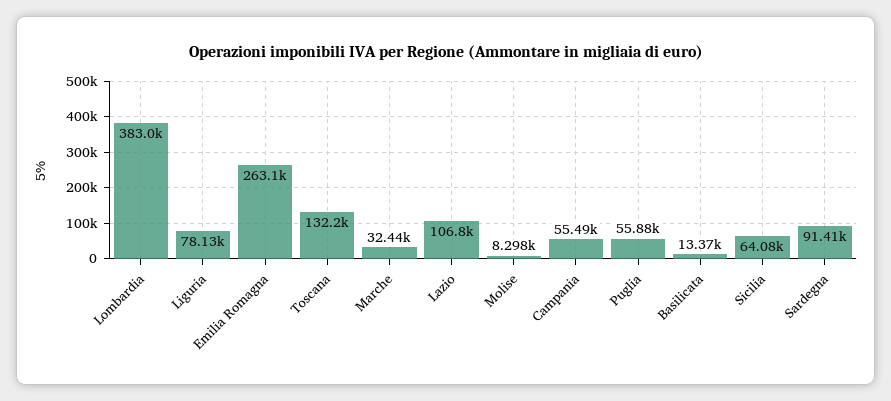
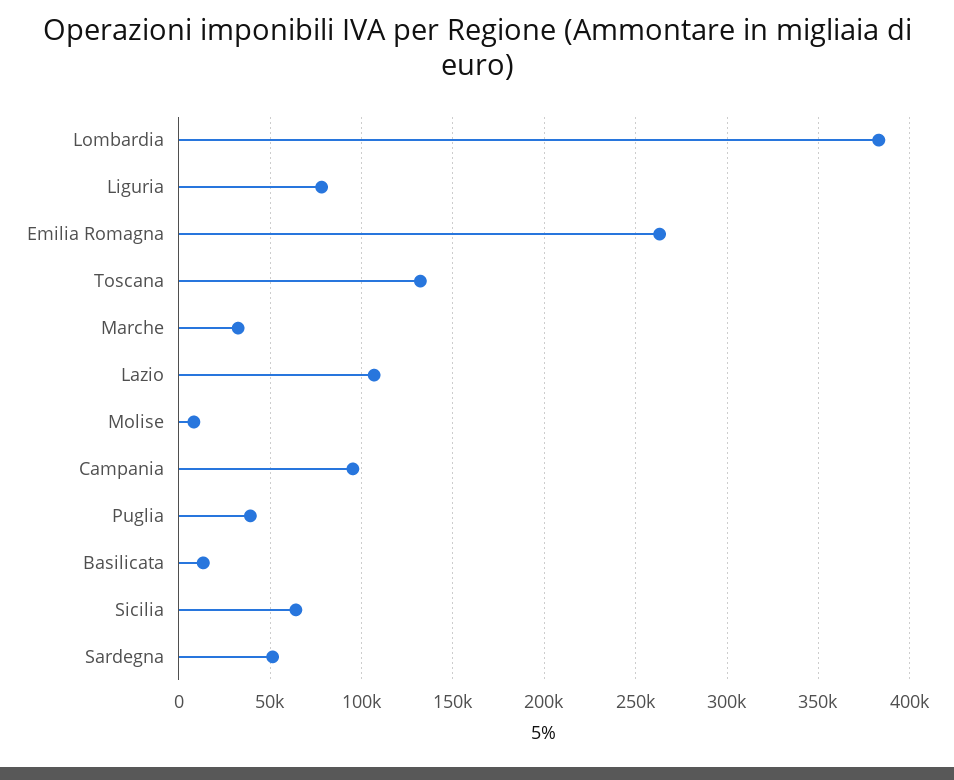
  {
    "Lombardia": 383000,
    "Liguria": 78130,
    "Emilia Romagna": 263100,
    "Toscana": 132200,
    "Marche": 32440,
    "Lazio": 106800,
    "Molise": 8298,
-   "Campania": 55490,
+   "Campania": 95000,
-   "Puglia": 55880,
+   "Puglia": 40000,
    "Basilicata": 13370,
    "Sicilia": 64080,
-   "Sardegna": 91410
+   "Sardegna": 50000
  }

